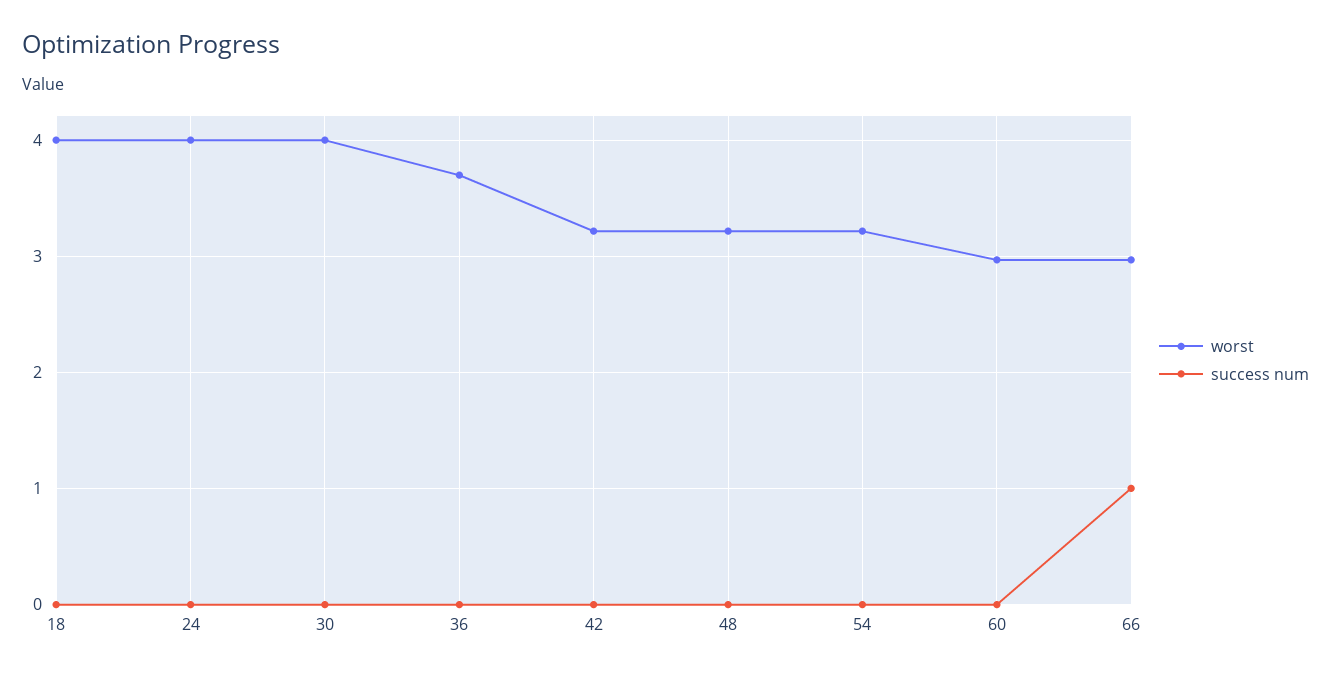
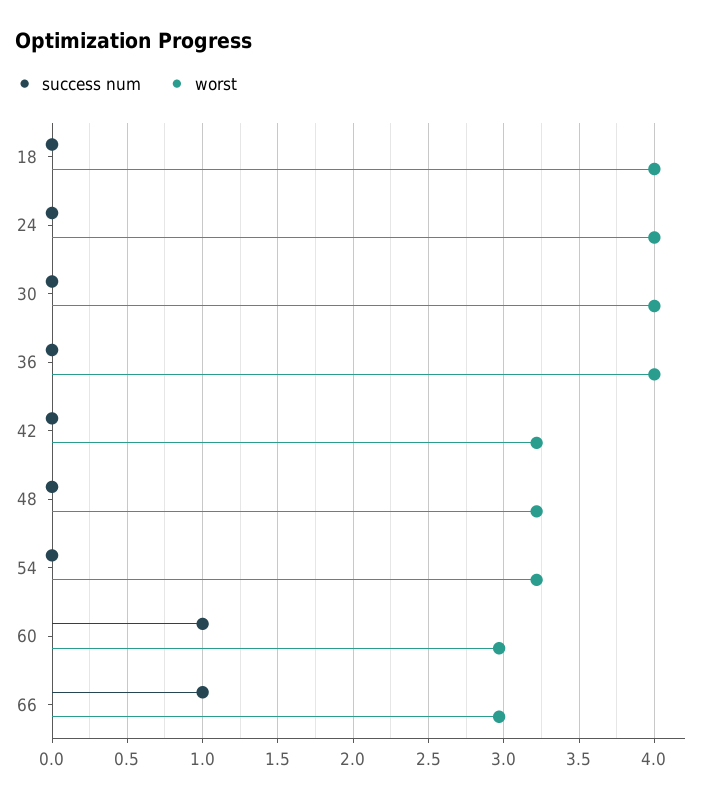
  {
    "worst": {
      "18": 4,
      "24": 4,
      "30": 4,
-     "36": 3.7,
+     "36": 4,
      "42": 3.2,
      "48": 3.2,
      "54": 3.2,
      "60": 2.95,
      "66": 2.95
    },
    "success num": {
      "18": 0,
      "24": 0,
      "30": 0,
      "36": 0,
      "42": 0,
      "48": 0,
      "54": 0,
-     "60": 0,
+     "60": 1,
      "66": 1
    }
  }

